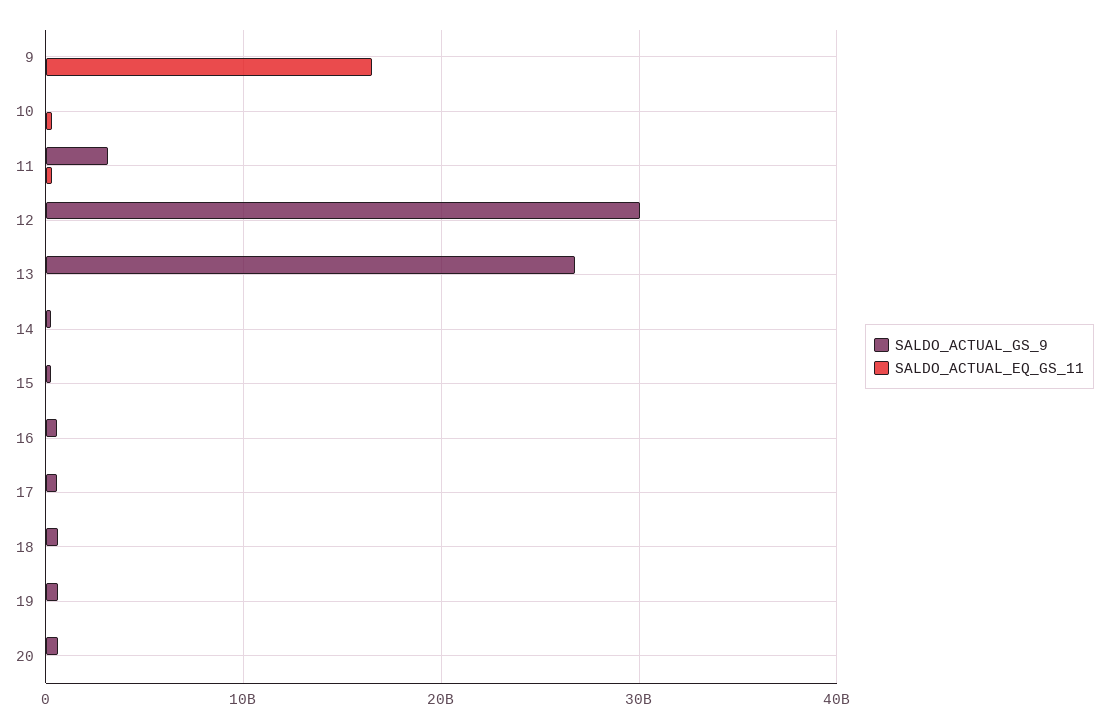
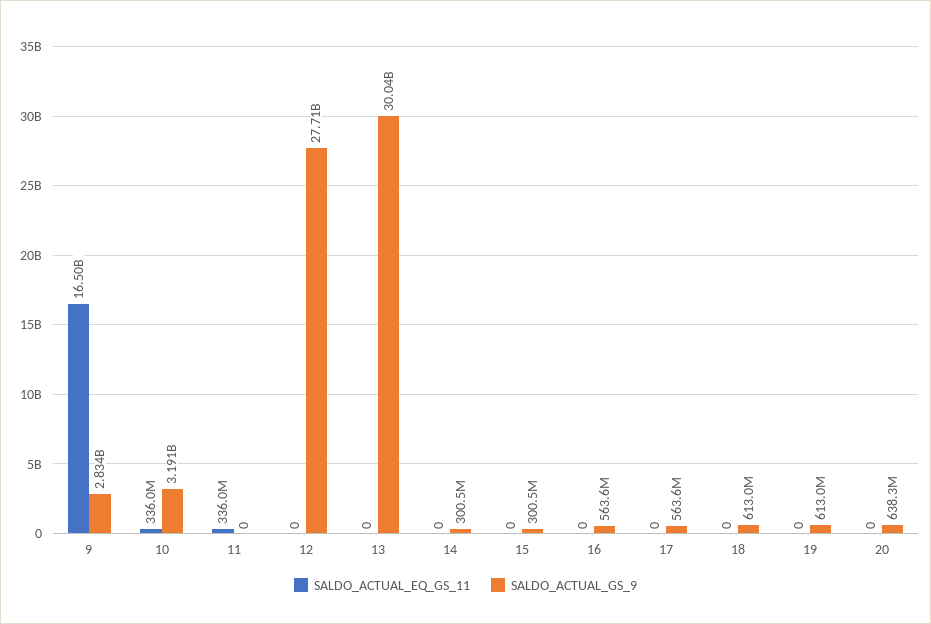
  {
    "SALDO_ACTUAL_GS_9": {
-     "9": 0,
+     "9": 2834000000,
-     "10": 0,
+     "10": 3191000000,
-     "11": 3000000000,
+     "11": 0,
-     "12": 30000000000,
+     "12": 27710000000,
-     "13": 27000000000,
+     "13": 30040000000,
      "14": 300500000,
      "15": 300500000,
      "16": 563600000,
      "17": 563600000,
      "18": 613000000,
      "19": 613000000,
      "20": 638300000
    },
    "SALDO_ACTUAL_EQ_GS_11": {
      "9": 16500000000,
      "10": 336000000,
      "11": 336000000,
      "12": 0,
      "13": 0,
      "14": 0,
      "15": 0,
      "16": 0,
      "17": 0,
      "18": 0,
      "19": 0,
      "20": 0
    }
  }

